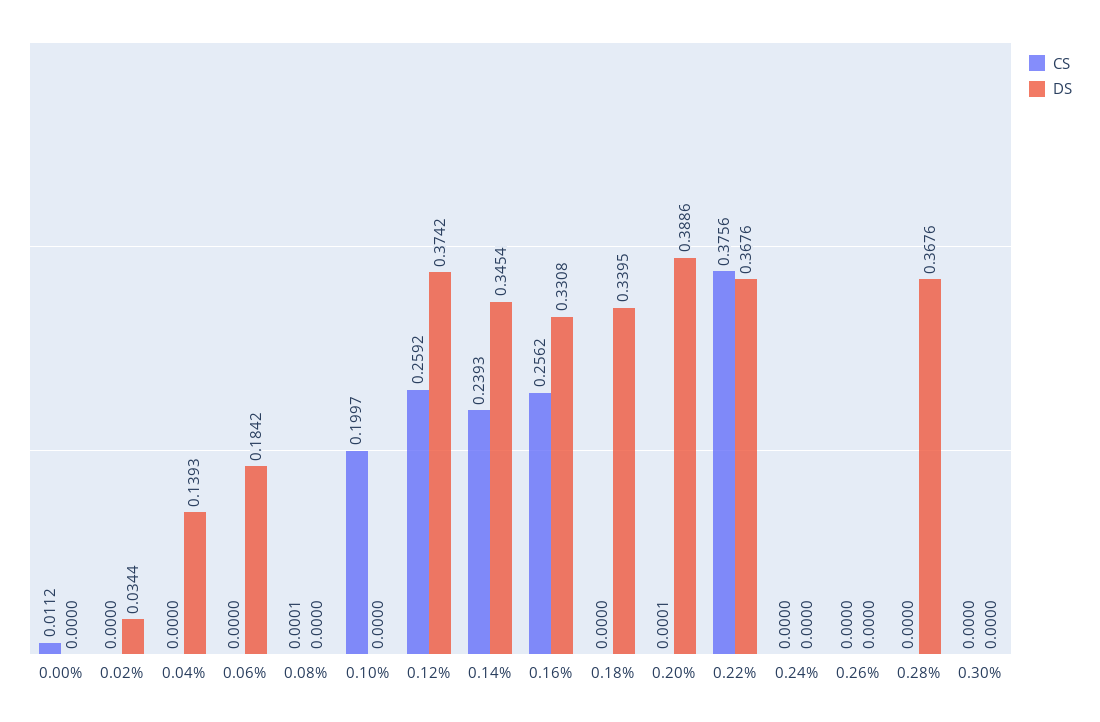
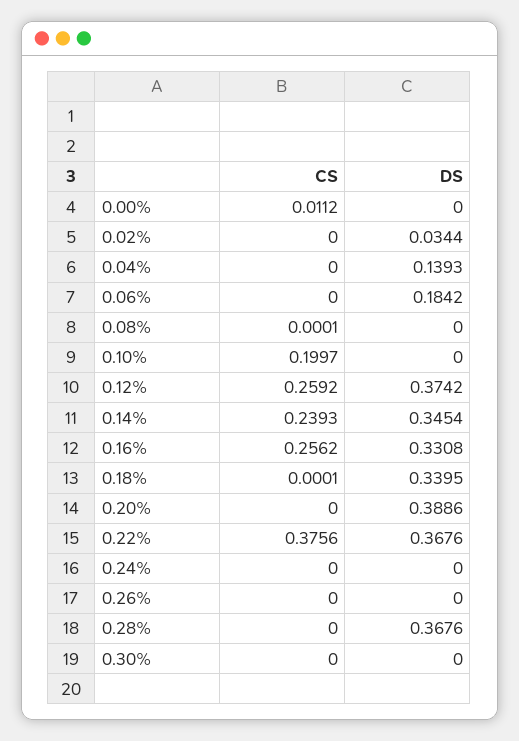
  {
    "CS": {
      "0.00%": 0.0112,
      "0.02%": 0,
      "0.04%": 0,
      "0.06%": 0,
      "0.08%": 0.0001,
      "0.10%": 0.1997,
      "0.12%": 0.2592,
      "0.14%": 0.2393,
      "0.16%": 0.2562,
-     "0.18%": 0,
+     "0.18%": 0.0001,
-     "0.20%": 0.0001,
+     "0.20%": 0,
      "0.22%": 0.3756,
      "0.24%": 0,
      "0.26%": 0,
      "0.28%": 0,
      "0.30%": 0
    },
    "DS": {
      "0.00%": 0,
      "0.02%": 0.0344,
      "0.04%": 0.1393,
      "0.06%": 0.1842,
      "0.08%": 0,
      "0.10%": 0,
      "0.12%": 0.3742,
      "0.14%": 0.3454,
      "0.16%": 0.3308,
      "0.18%": 0.3395,
      "0.20%": 0.3886,
      "0.22%": 0.3676,
      "0.24%": 0,
      "0.26%": 0,
      "0.28%": 0.3676,
      "0.30%": 0
    }
  }

